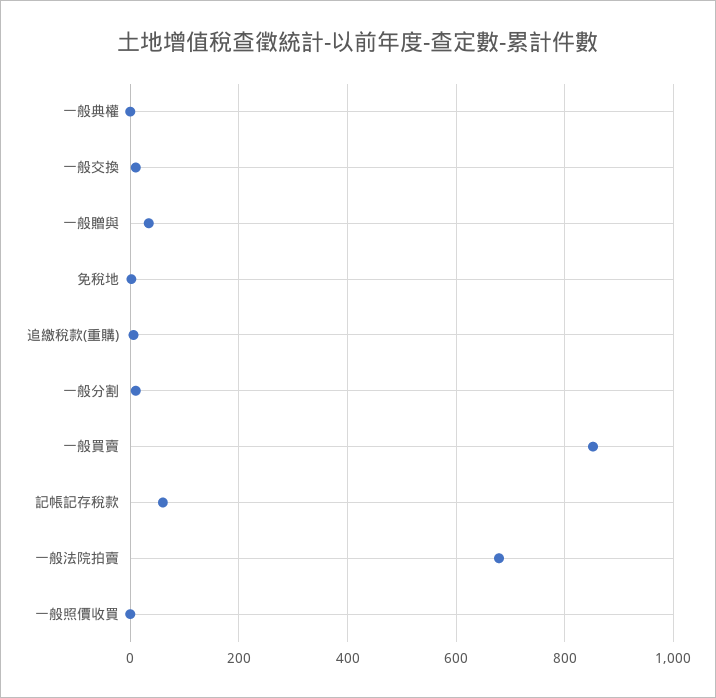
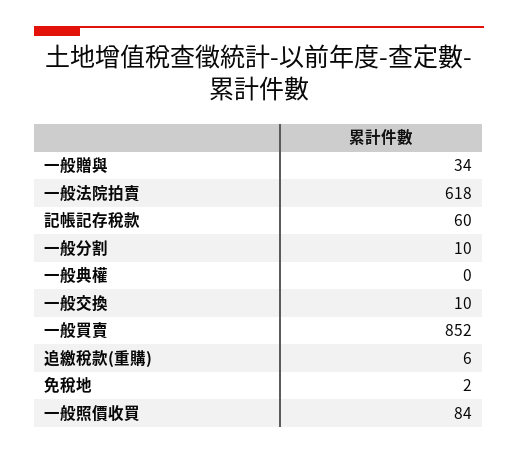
  {
    "一般典權": 0,
    "一般交換": 10,
    "一般贈與": 34,
    "免稅地": 2,
    "追繳稅款(重購)": 6,
    "一般分割": 10,
    "一般買賣": 852,
    "記帳記存稅款": 60,
-   "一般法院拍賣": 680,
+   "一般法院拍賣": 618,
-   "一般照價收買": 0
+   "一般照價收買": 84
  }

